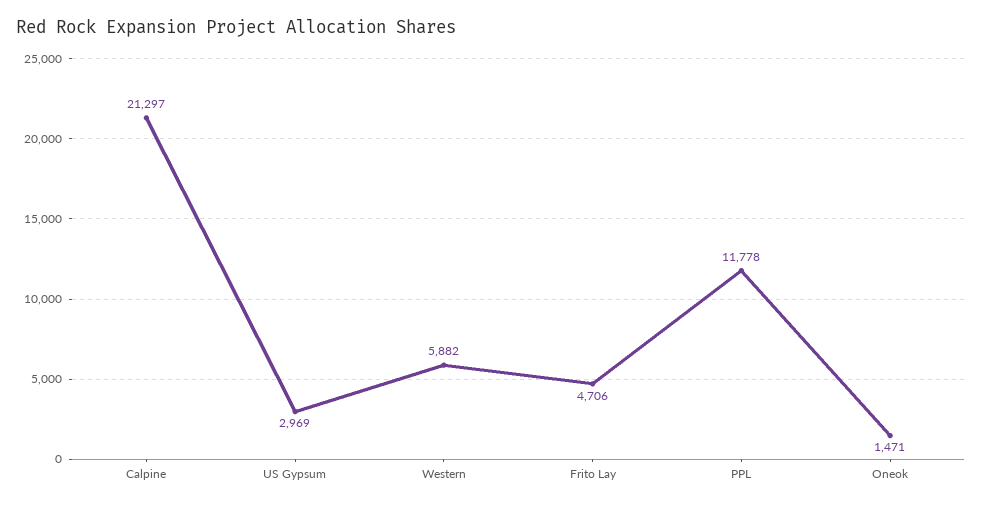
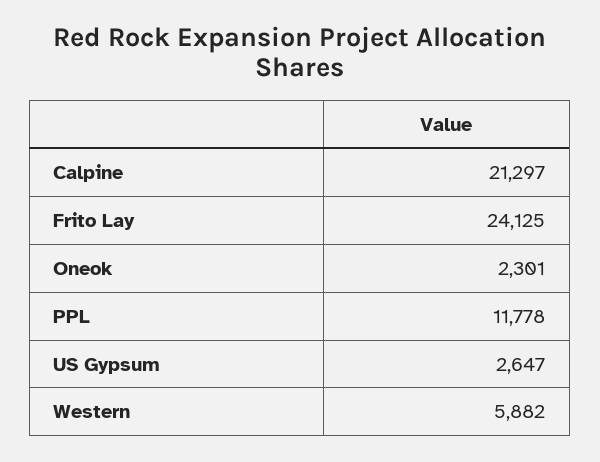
  {
    "Calpine": 21297,
-   "US Gypsum": 2969,
+   "US Gypsum": 2647,
    "Western": 5882,
-   "Frito Lay": 4706,
+   "Frito Lay": 24125,
    "PPL": 11778,
-   "Oneok": 1471
+   "Oneok": 2301
  }

